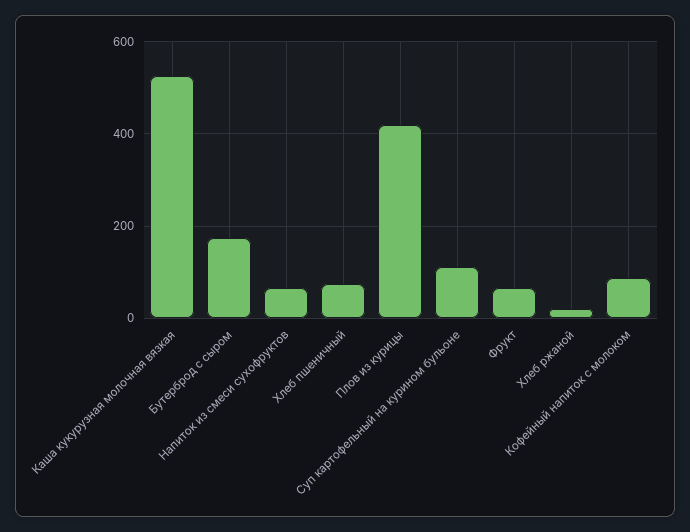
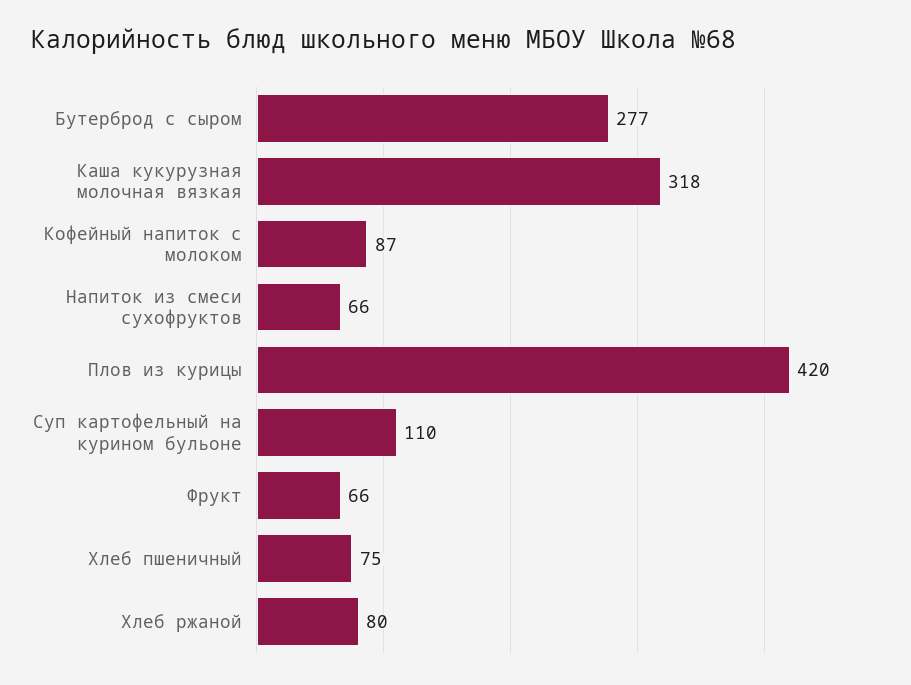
  {
-   "Каша кукурузная молочная вязкая": 520,
+   "Каша кукурузная молочная вязкая": 318,
-   "Бутерброд с сыром": 180,
+   "Бутерброд с сыром": 277,
    "Напиток из смеси сухофруктов": 66,
    "Хлеб пшеничный": 75,
    "Плов из курицы": 420,
    "Суп картофельный на курином бульоне": 110,
    "Фрукт": 66,
-   "Хлеб ржаной": 20,
+   "Хлеб ржаной": 80,
    "Кофейный напиток с молоком": 87
  }

